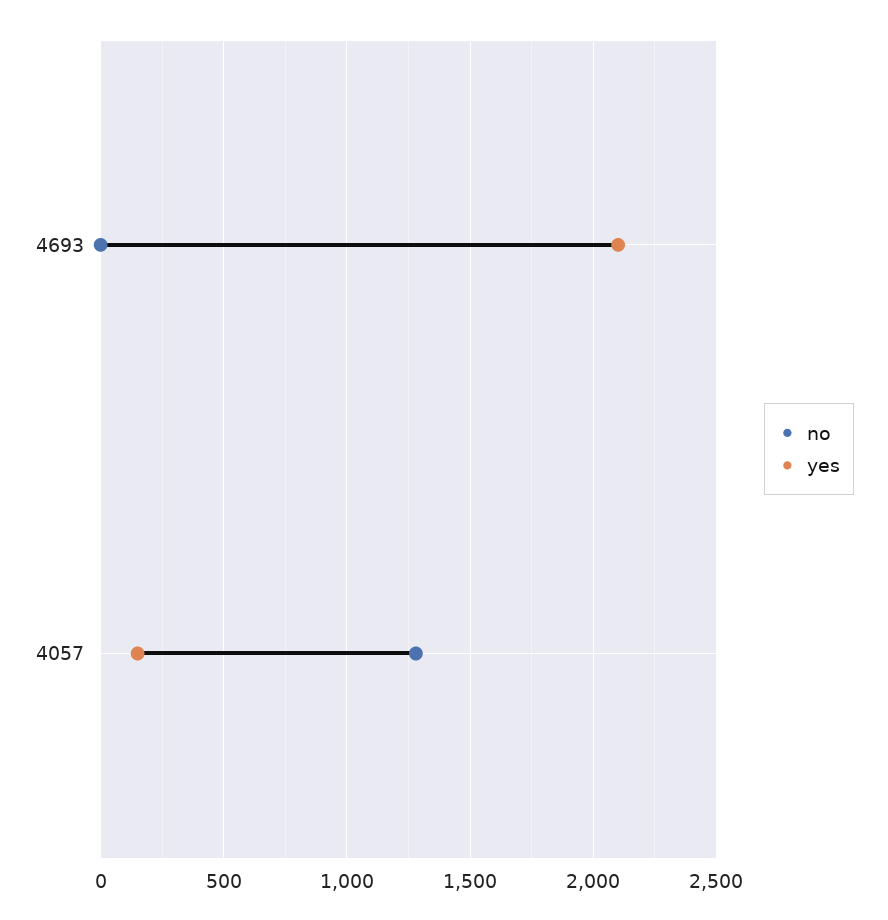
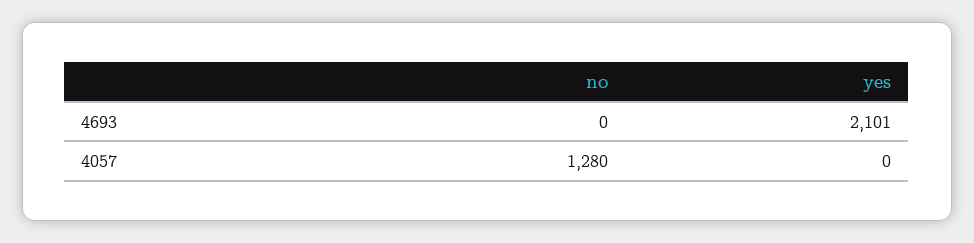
  {
    "no": {
      "4693": 0,
      "4057": 1280
    },
    "yes": {
      "4693": 2101,
-     "4057": 150
+     "4057": 0
    }
  }

